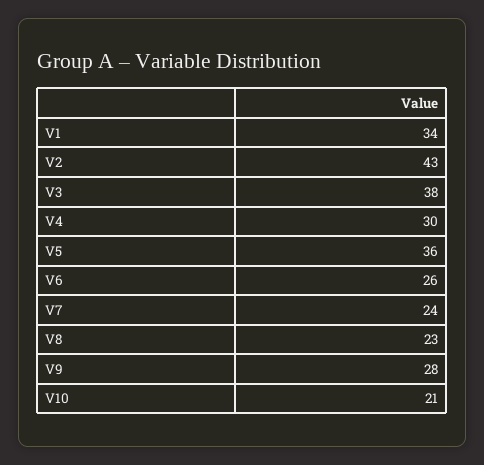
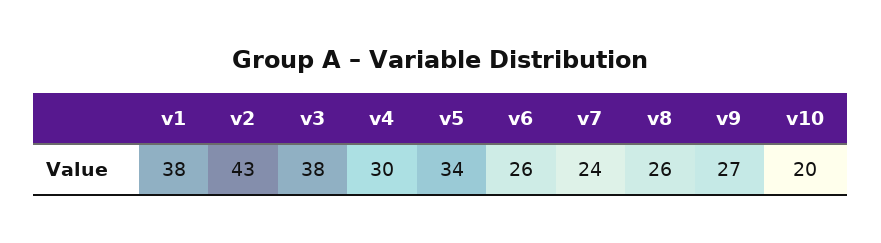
  {
-   "V1": 34,
+   "V1": 38,
    "V2": 43,
    "V3": 38,
    "V4": 30,
-   "V5": 36,
+   "V5": 34,
    "V6": 26,
    "V7": 24,
-   "V8": 23,
+   "V8": 26,
-   "V9": 28,
+   "V9": 27,
-   "V10": 21
+   "V10": 20
  }

